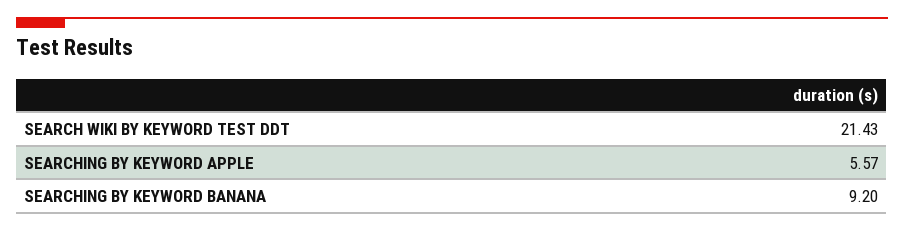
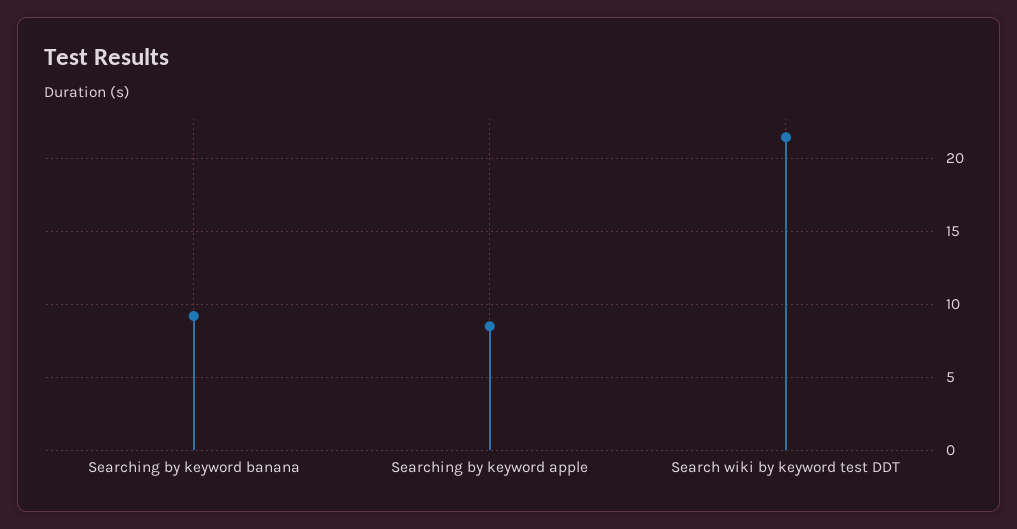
  {
    "SEARCH WIKI BY KEYWORD TEST DDT": 21.43,
-   "SEARCHING BY KEYWORD APPLE": 5.57,
+   "SEARCHING BY KEYWORD APPLE": 8.5,
    "SEARCHING BY KEYWORD BANANA": 9.2
  }

